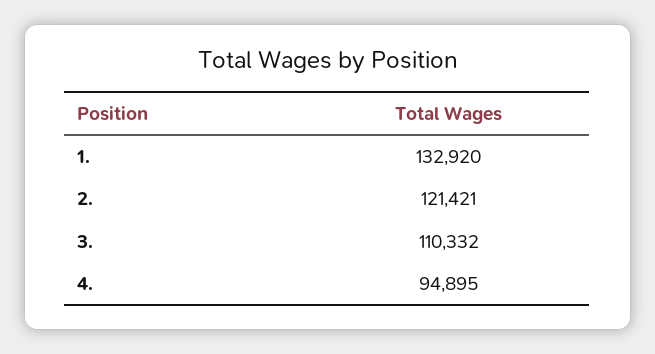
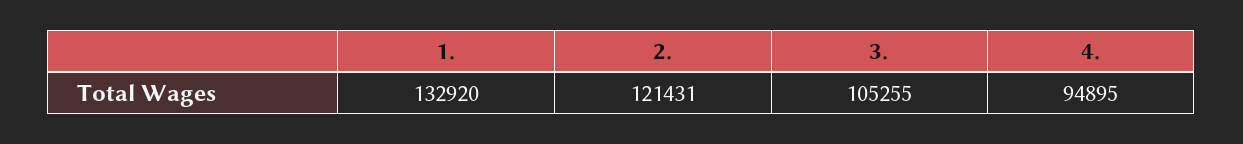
  {
    "1.": 132920,
-   "2.": 121421,
+   "2.": 121431,
-   "3.": 110332,
+   "3.": 105255,
    "4.": 94895
  }

